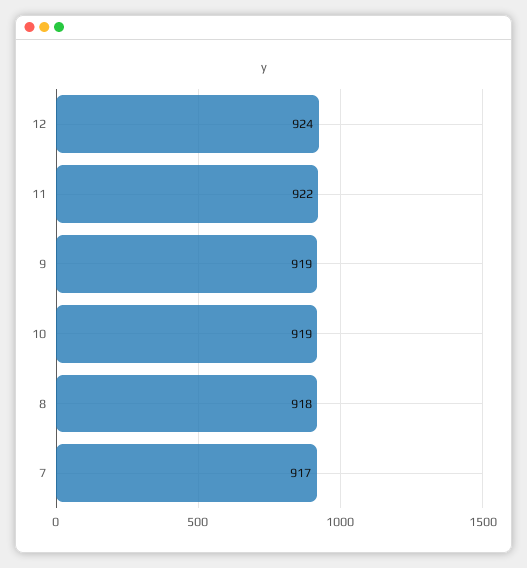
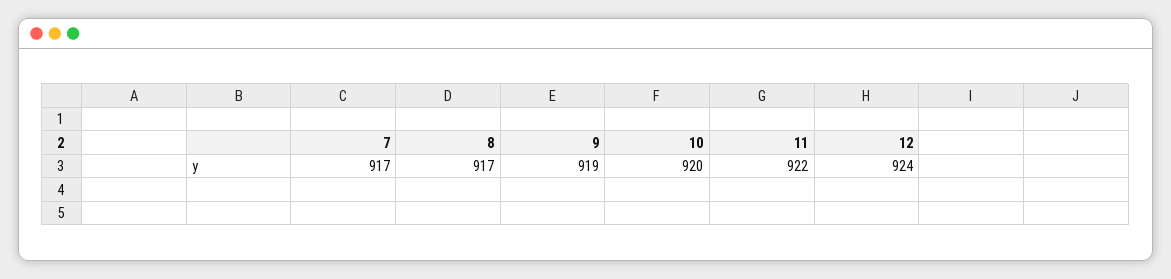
  {
    "12": 924,
    "11": 922,
    "9": 919,
-   "10": 919,
+   "10": 920,
-   "8": 918,
+   "8": 917,
    "7": 917
  }

